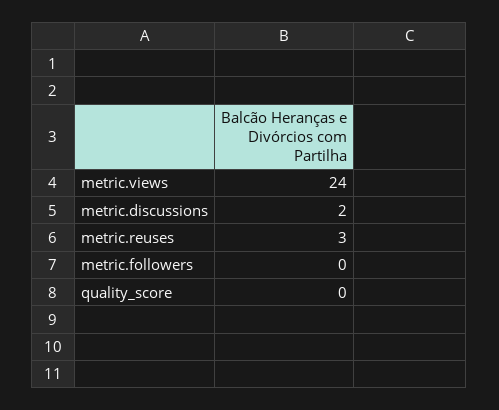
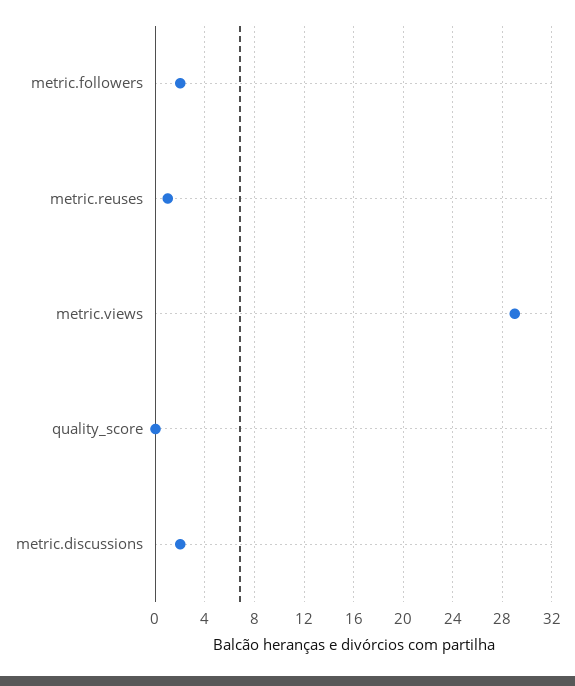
  {
-   "metric.views": 24,
+   "metric.views": 29,
    "metric.discussions": 2,
-   "metric.reuses": 3,
+   "metric.reuses": 1,
-   "metric.followers": 0,
+   "metric.followers": 2,
    "quality_score": 0
  }

